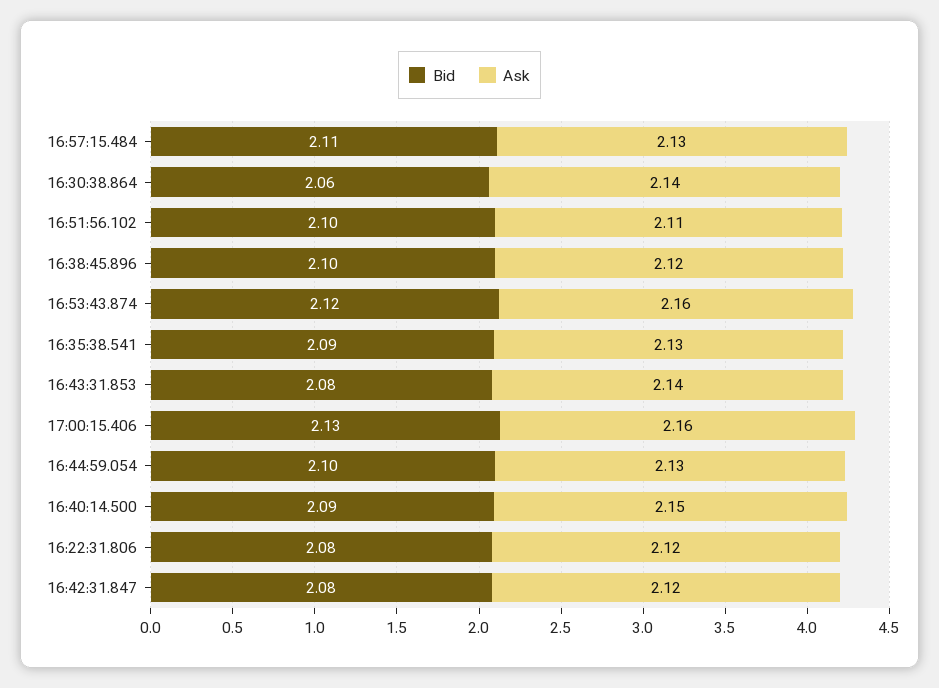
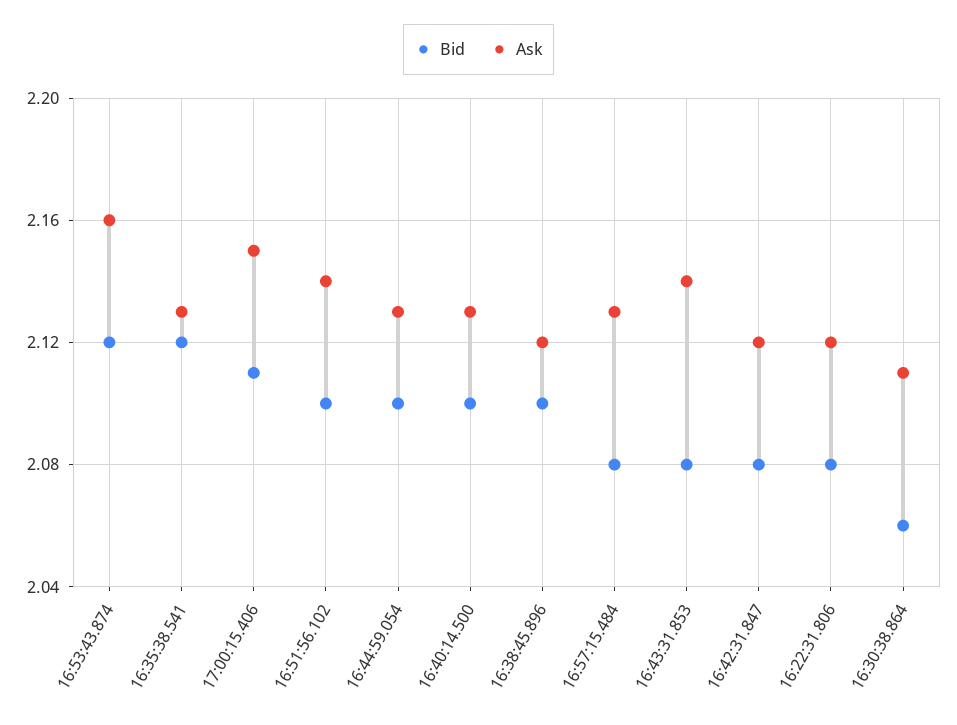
  {
    "Bid": {
-     "16:57:15.484": 2.11,
+     "16:57:15.484": 2.08,
      "16:30:38.864": 2.06,
      "16:51:56.102": 2.1,
      "16:38:45.896": 2.1,
      "16:53:43.874": 2.12,
-     "16:35:38.541": 2.09,
+     "16:35:38.541": 2.12,
      "16:43:31.853": 2.08,
-     "17:00:15.406": 2.13,
+     "17:00:15.406": 2.11,
      "16:44:59.054": 2.1,
-     "16:40:14.500": 2.09,
+     "16:40:14.500": 2.1,
      "16:22:31.806": 2.08,
      "16:42:31.847": 2.08
    },
    "Ask": {
      "16:57:15.484": 2.13,
-     "16:30:38.864": 2.14,
+     "16:30:38.864": 2.11,
-     "16:51:56.102": 2.11,
+     "16:51:56.102": 2.14,
      "16:38:45.896": 2.12,
      "16:53:43.874": 2.16,
      "16:35:38.541": 2.13,
      "16:43:31.853": 2.14,
-     "17:00:15.406": 2.16,
+     "17:00:15.406": 2.15,
      "16:44:59.054": 2.13,
-     "16:40:14.500": 2.15,
+     "16:40:14.500": 2.13,
      "16:22:31.806": 2.12,
      "16:42:31.847": 2.12
    }
  }

